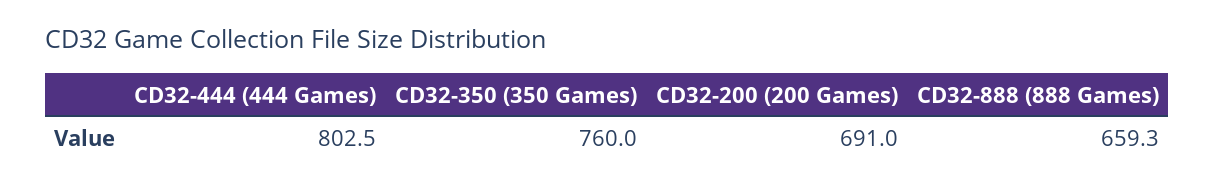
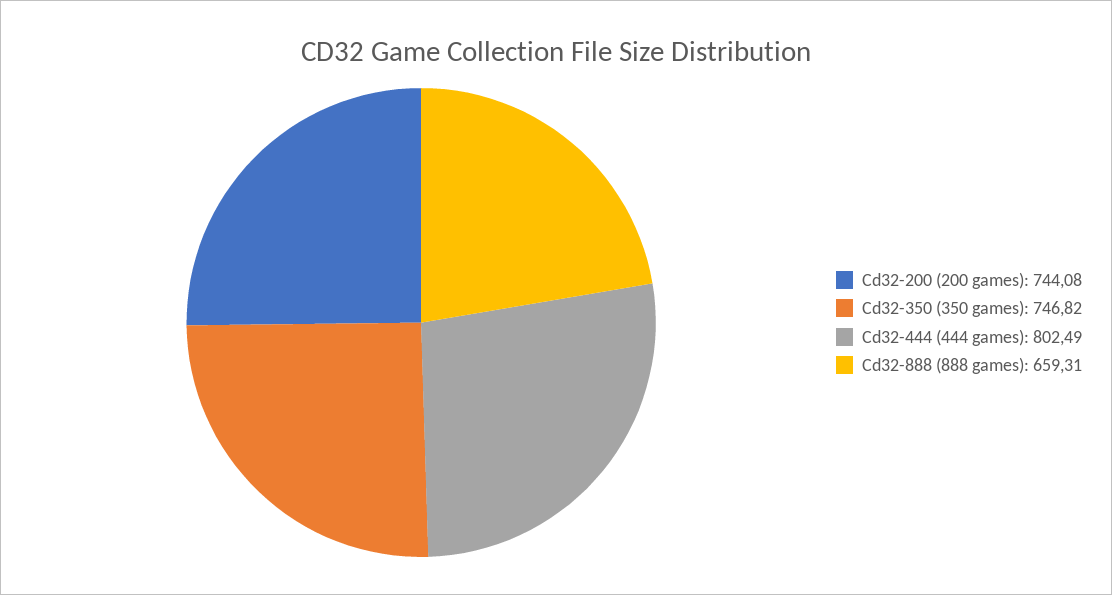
  {
    "CD32-444 (444 Games)": 802.49,
-   "CD32-350 (350 Games)": 760,
+   "CD32-350 (350 Games)": 746.82,
-   "CD32-200 (200 Games)": 691,
+   "CD32-200 (200 Games)": 744.08,
    "CD32-888 (888 Games)": 659.31
  }

